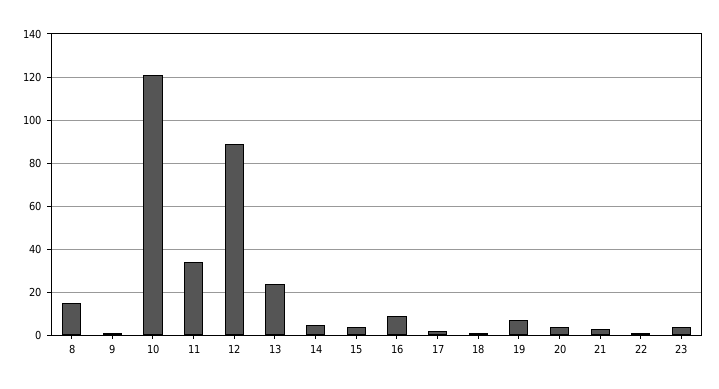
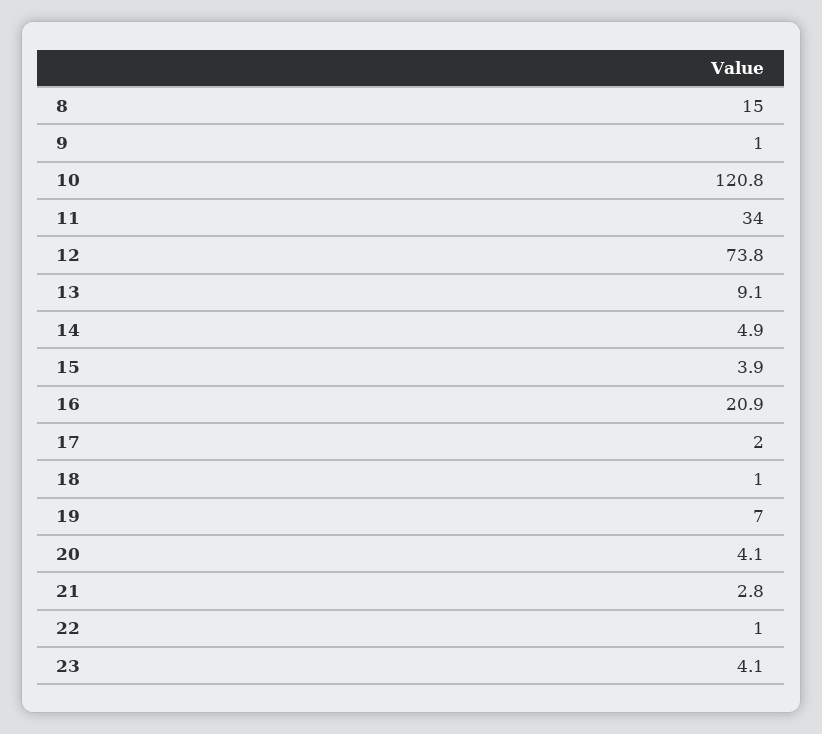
  {
    "8": 15,
    "9": 1,
    "10": 120.8,
    "11": 34,
-   "12": 90,
+   "12": 73.8,
-   "13": 25,
+   "13": 9.1,
    "14": 4.9,
    "15": 3.9,
-   "16": 10,
+   "16": 20.9,
    "17": 2,
    "18": 1,
    "19": 7,
    "20": 4.1,
    "21": 2.8,
    "22": 1,
    "23": 4.1
  }

